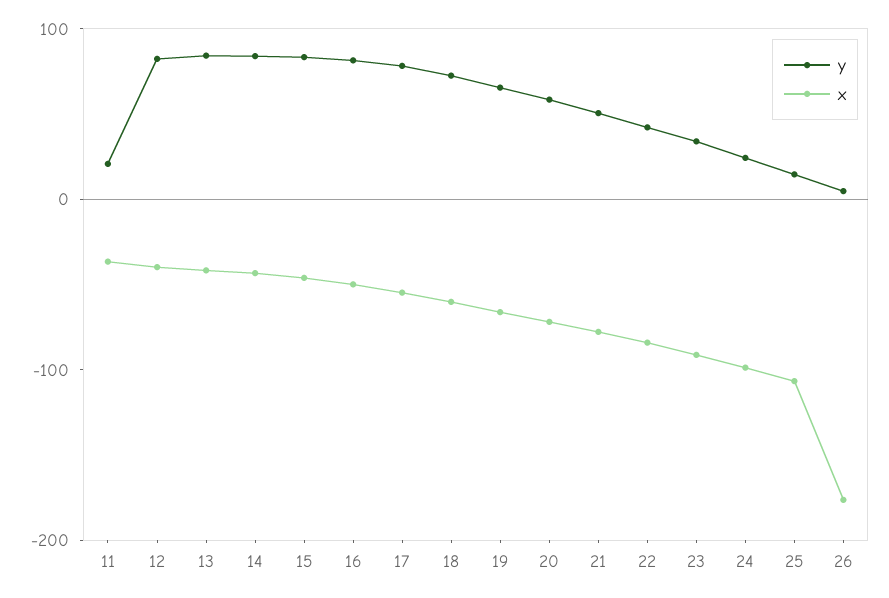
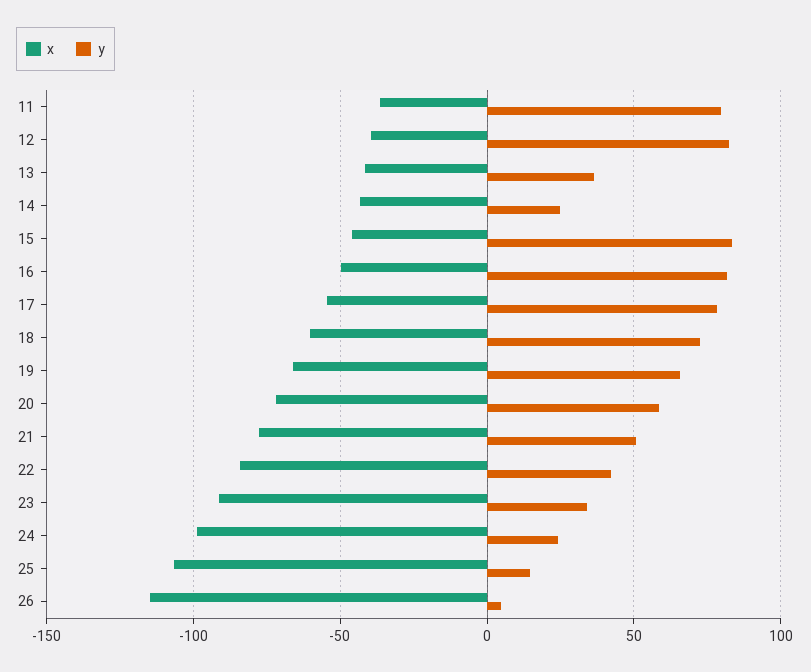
  {
    "y": {
-     "11": 20,
+     "11": 80,
      "12": 85,
-     "13": 80,
+     "13": 35,
-     "14": 80,
+     "14": 25,
      "15": 85,
      "16": 80,
      "17": 80,
      "18": 75,
      "19": 65,
      "20": 60,
      "21": 50,
      "22": 40,
      "23": 35,
      "24": 25,
      "25": 15,
      "26": 5
    },
    "x": {
      "11": -35,
      "12": -40,
      "13": -40,
      "14": -45,
      "15": -45,
      "16": -50,
      "17": -55,
      "18": -60,
      "19": -65,
      "20": -70,
      "21": -80,
      "22": -85,
      "23": -90,
      "24": -100,
      "25": -105,
-     "26": -180
+     "26": -115
    }
  }

